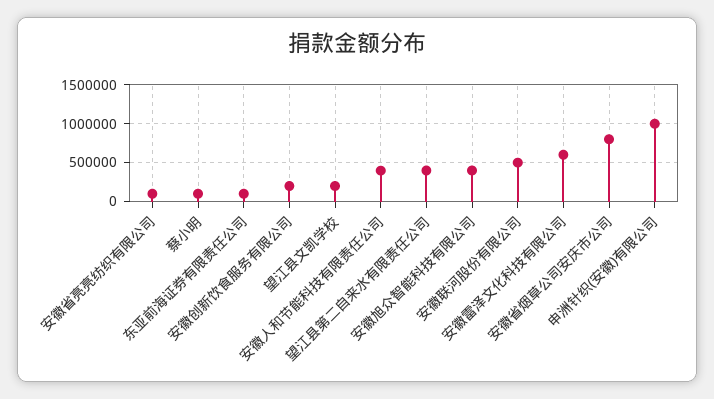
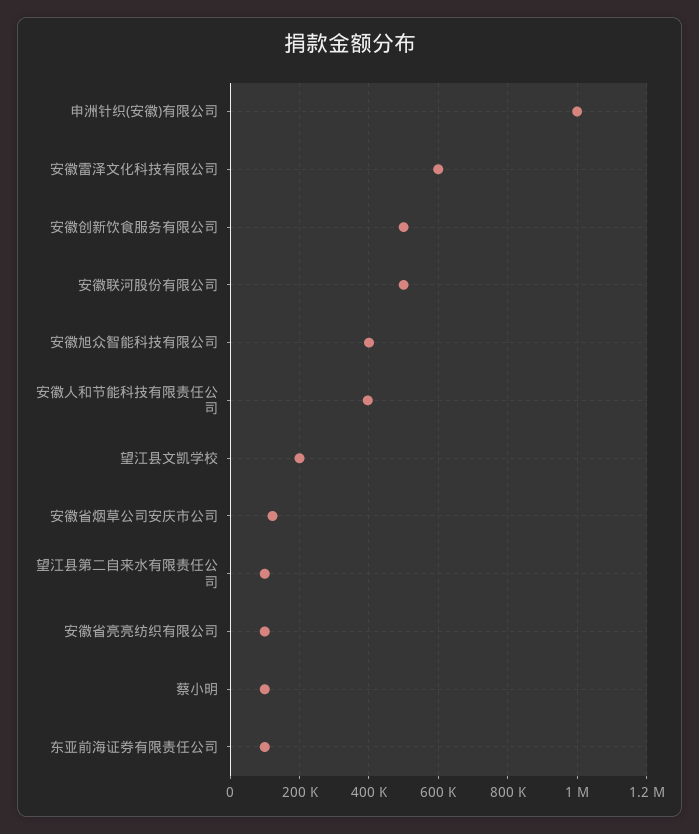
  {
    "安徽省亮亮纺织有限公司": 100000,
    "蔡小明": 100000,
    "东亚前海证券有限责任公司": 100000,
-   "安徽创新饮食服务有限公司": 200000,
+   "安徽创新饮食服务有限公司": 500000,
    "望江县文凯学校": 200000,
    "安徽人和节能科技有限责任公司": 400000,
-   "望江县第二自来水有限责任公司": 400000,
+   "望江县第二自来水有限责任公司": 100000,
    "安徽旭众智能科技有限公司": 400000,
    "安徽联河股份有限公司": 500000,
    "安徽雷泽文化科技有限公司": 600000,
-   "安徽省烟草公司安庆市公司": 800000,
+   "安徽省烟草公司安庆市公司": 120000,
    "申洲针织(安徽)有限公司": 1000000
  }

